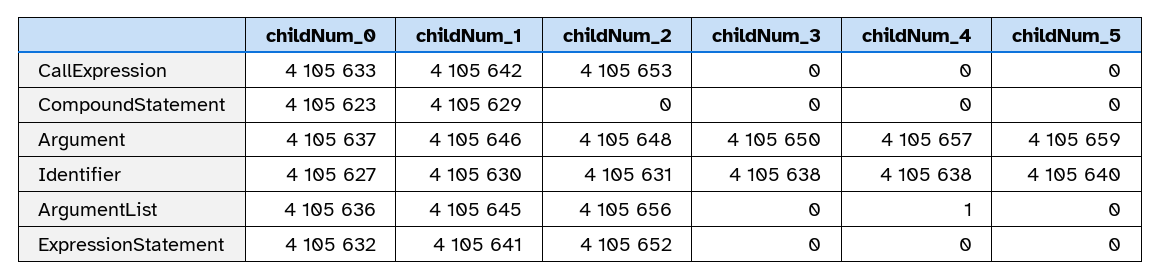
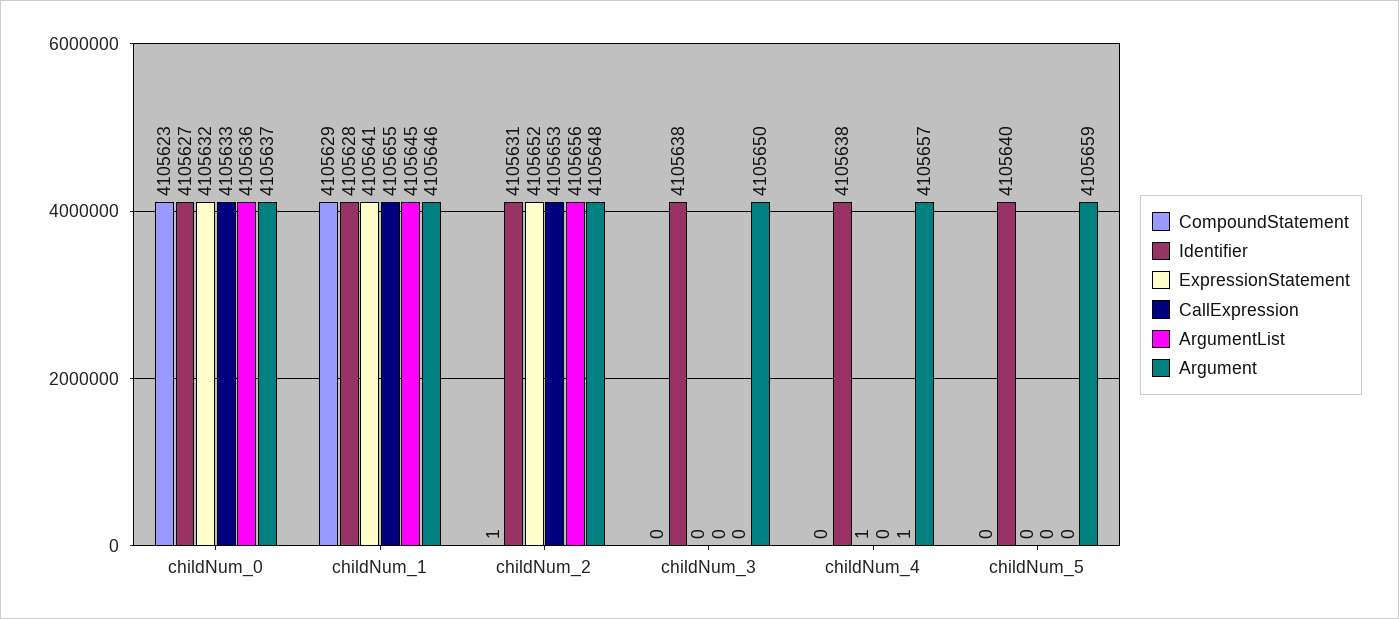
  {
    "CallExpression": {
      "childNum_0": 4105633,
-     "childNum_1": 4105642,
+     "childNum_1": 4105655,
      "childNum_2": 4105653,
      "childNum_3": 0,
      "childNum_4": 0,
      "childNum_5": 0
    },
    "CompoundStatement": {
      "childNum_0": 4105623,
      "childNum_1": 4105629,
-     "childNum_2": 0,
+     "childNum_2": 1,
      "childNum_3": 0,
      "childNum_4": 0,
      "childNum_5": 0
    },
    "Argument": {
      "childNum_0": 4105637,
      "childNum_1": 4105646,
      "childNum_2": 4105648,
      "childNum_3": 4105650,
      "childNum_4": 4105657,
      "childNum_5": 4105659
    },
    "Identifier": {
      "childNum_0": 4105627,
-     "childNum_1": 4105630,
+     "childNum_1": 4105628,
      "childNum_2": 4105631,
      "childNum_3": 4105638,
      "childNum_4": 4105638,
      "childNum_5": 4105640
    },
    "ArgumentList": {
      "childNum_0": 4105636,
      "childNum_1": 4105645,
      "childNum_2": 4105656,
      "childNum_3": 0,
      "childNum_4": 1,
      "childNum_5": 0
    },
    "ExpressionStatement": {
      "childNum_0": 4105632,
      "childNum_1": 4105641,
      "childNum_2": 4105652,
      "childNum_3": 0,
-     "childNum_4": 0,
+     "childNum_4": 1,
      "childNum_5": 0
    }
  }

